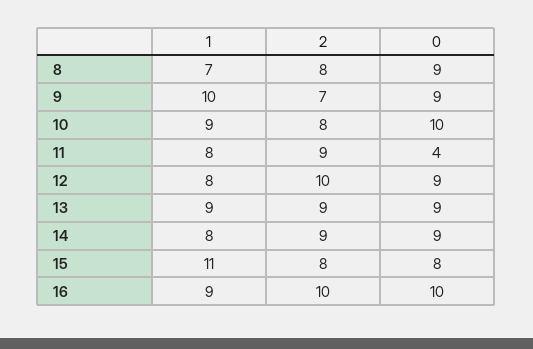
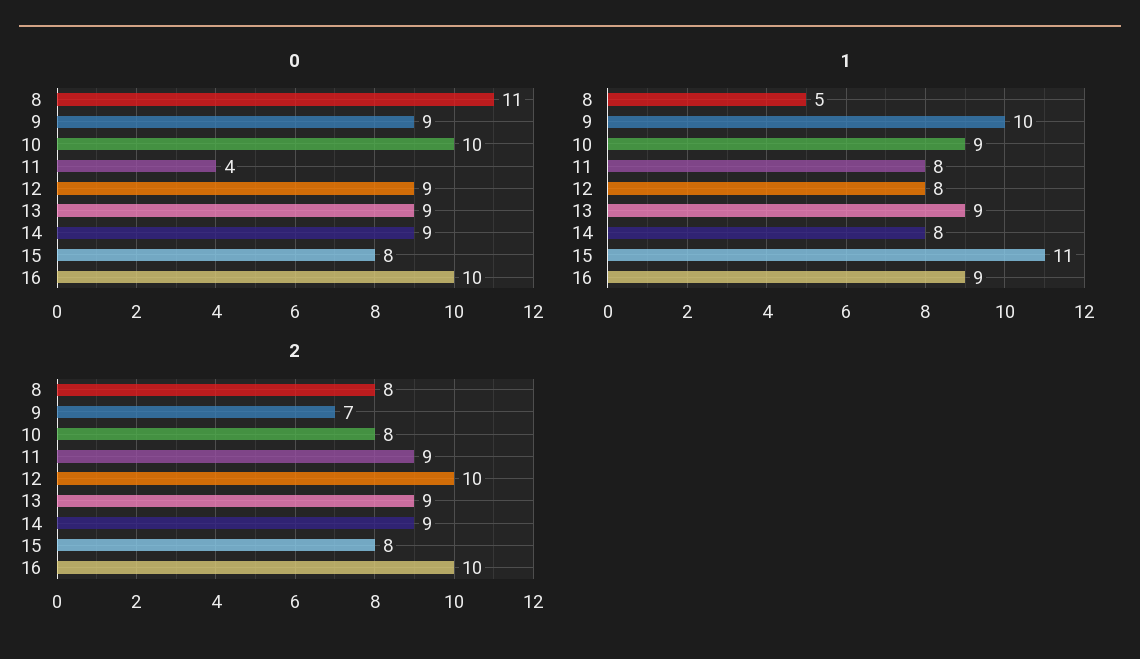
  {
    "1": {
-     "8": 7,
+     "8": 5,
      "9": 10,
      "10": 9,
      "11": 8,
      "12": 8,
      "13": 9,
      "14": 8,
      "15": 11,
      "16": 9
    },
    "2": {
      "8": 8,
      "9": 7,
      "10": 8,
      "11": 9,
      "12": 10,
      "13": 9,
      "14": 9,
      "15": 8,
      "16": 10
    },
    "0": {
-     "8": 9,
+     "8": 11,
      "9": 9,
      "10": 10,
      "11": 4,
      "12": 9,
      "13": 9,
      "14": 9,
      "15": 8,
      "16": 10
    }
  }

